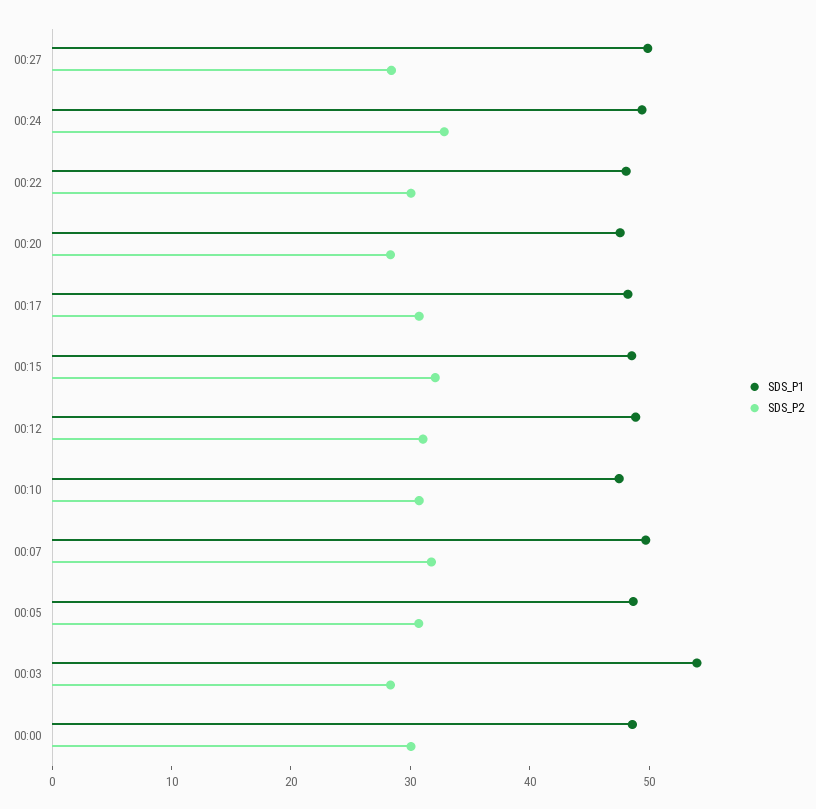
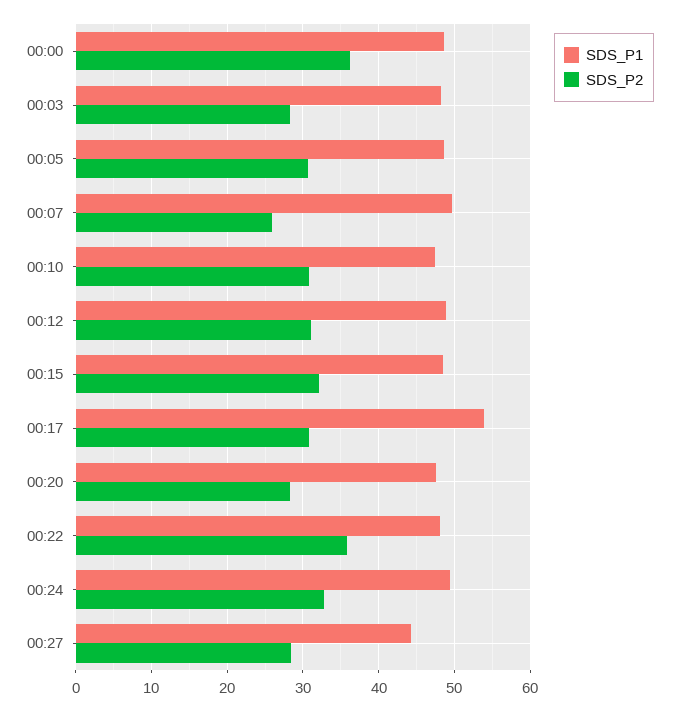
  {
    "SDS_P1": {
-     "00:27": 50,
+     "00:27": 44,
      "00:24": 49,
      "00:22": 48,
      "00:20": 48,
-     "00:17": 48,
+     "00:17": 54,
      "00:15": 49,
      "00:12": 49,
      "00:10": 47,
      "00:07": 50,
      "00:05": 49,
-     "00:03": 54,
+     "00:03": 48,
      "00:00": 49
    },
    "SDS_P2": {
      "00:27": 28,
      "00:24": 33,
-     "00:22": 30,
+     "00:22": 36,
      "00:20": 28,
      "00:17": 31,
      "00:15": 32,
      "00:12": 31,
      "00:10": 31,
-     "00:07": 32,
+     "00:07": 26,
      "00:05": 31,
      "00:03": 28,
-     "00:00": 30
+     "00:00": 36
    }
  }

